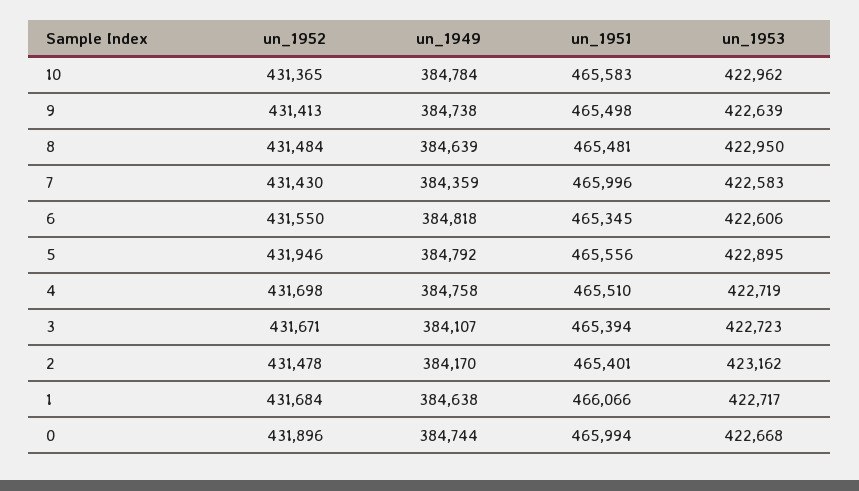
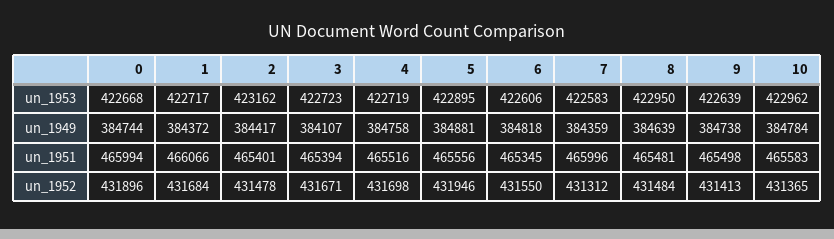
  {
    "un_1952": {
      "10": 431365,
      "9": 431413,
      "8": 431484,
-     "7": 431430,
+     "7": 431312,
      "6": 431550,
      "5": 431946,
      "4": 431698,
      "3": 431671,
      "2": 431478,
      "1": 431684,
      "0": 431896
    },
    "un_1949": {
      "10": 384784,
      "9": 384738,
      "8": 384639,
      "7": 384359,
      "6": 384818,
-     "5": 384792,
+     "5": 384881,
      "4": 384758,
      "3": 384107,
-     "2": 384170,
+     "2": 384417,
-     "1": 384638,
+     "1": 384372,
      "0": 384744
    },
    "un_1951": {
      "10": 465583,
      "9": 465498,
      "8": 465481,
      "7": 465996,
      "6": 465345,
      "5": 465556,
-     "4": 465510,
+     "4": 465516,
      "3": 465394,
      "2": 465401,
      "1": 466066,
      "0": 465994
    },
    "un_1953": {
      "10": 422962,
      "9": 422639,
      "8": 422950,
      "7": 422583,
      "6": 422606,
      "5": 422895,
      "4": 422719,
      "3": 422723,
      "2": 423162,
      "1": 422717,
      "0": 422668
    }
  }

